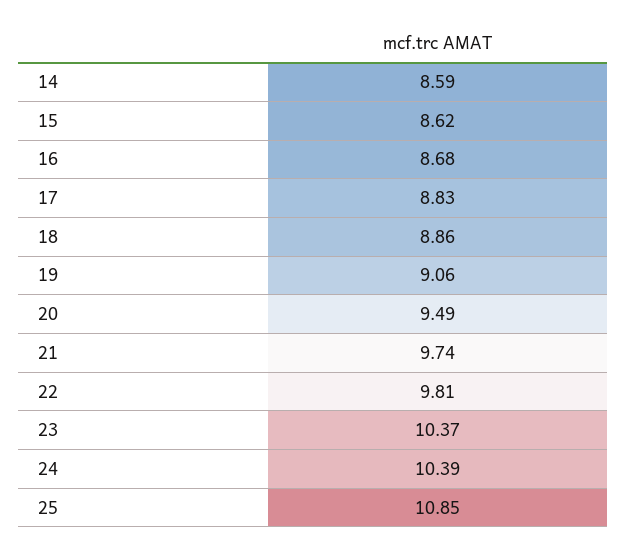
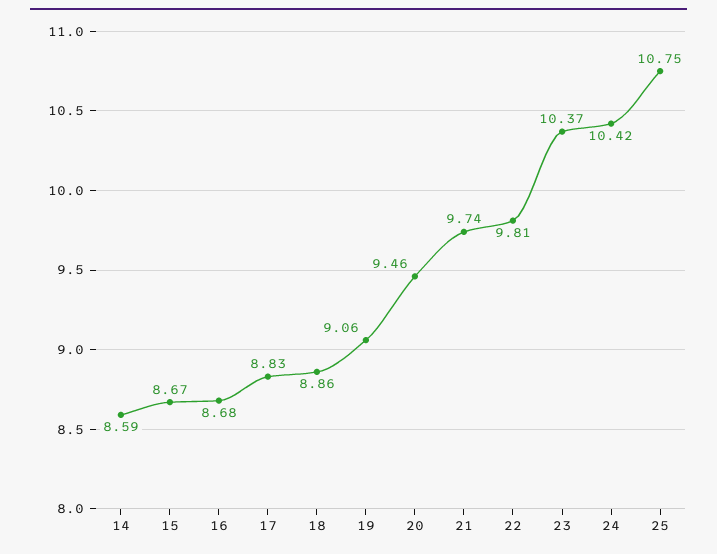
  {
    "14": 8.59,
-   "15": 8.62,
+   "15": 8.67,
    "16": 8.68,
    "17": 8.83,
    "18": 8.86,
    "19": 9.06,
-   "20": 9.49,
+   "20": 9.46,
    "21": 9.74,
    "22": 9.81,
    "23": 10.37,
-   "24": 10.39,
+   "24": 10.42,
-   "25": 10.85
+   "25": 10.75
  }

